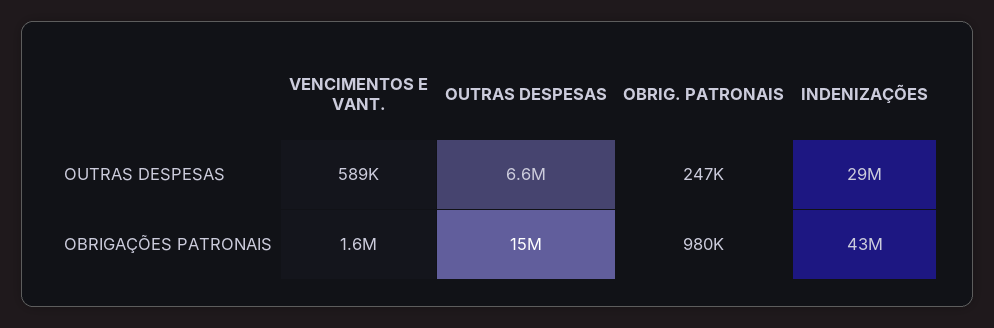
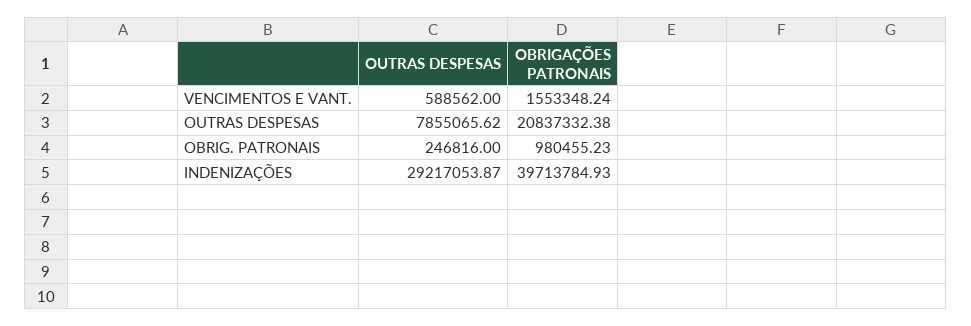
  {
    "VENCIMENTOS E VANT.": {
      "OUTRAS DESPESAS": 588562,
      "OBRIGAÇÕES PATRONAIS": 1553348.24
    },
    "OUTRAS DESPESAS": {
-     "OUTRAS DESPESAS": 6600000,
+     "OUTRAS DESPESAS": 7855065.62,
-     "OBRIGAÇÕES PATRONAIS": 15000000
+     "OBRIGAÇÕES PATRONAIS": 20837332.38
    },
    "OBRIG. PATRONAIS": {
      "OUTRAS DESPESAS": 246816,
      "OBRIGAÇÕES PATRONAIS": 980455.23
    },
    "INDENIZAÇÕES": {
      "OUTRAS DESPESAS": 29217053.87,
-     "OBRIGAÇÕES PATRONAIS": 43000000
+     "OBRIGAÇÕES PATRONAIS": 39713784.93
    }
  }

